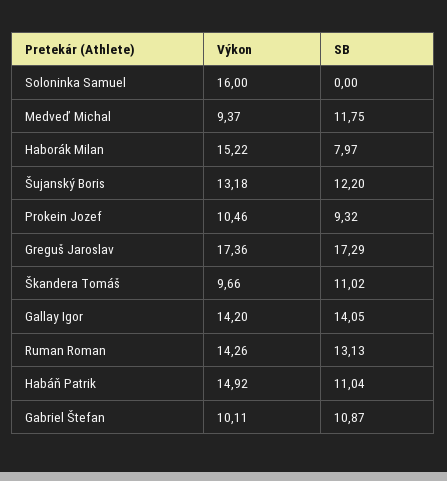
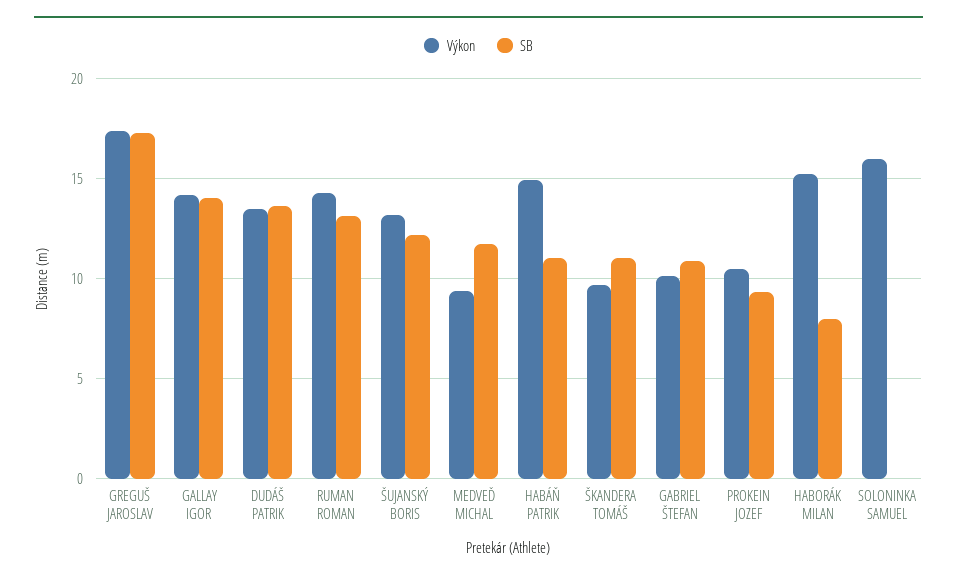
  {
    "Výkon": {
      "Soloninka Samuel": 16,
      "Medveď Michal": 9.37,
      "Haborák Milan": 15.22,
      "Šujanský Boris": 13.18,
      "Prokein Jozef": 10.46,
      "Greguš Jaroslav": 17.36,
      "Škandera Tomáš": 9.66,
      "Gallay Igor": 14.2,
      "Ruman Roman": 14.26,
      "Habáň Patrik": 14.92,
-     "Gabriel Štefan": 10.11
+     "Gabriel Štefan": 10.11,
+     "DUDÁŠ PATRIK": 13.5
    },
    "SB": {
      "Soloninka Samuel": 0,
      "Medveď Michal": 11.75,
      "Haborák Milan": 7.97,
      "Šujanský Boris": 12.2,
      "Prokein Jozef": 9.32,
      "Greguš Jaroslav": 17.29,
      "Škandera Tomáš": 11.02,
      "Gallay Igor": 14.05,
      "Ruman Roman": 13.13,
      "Habáň Patrik": 11.04,
-     "Gabriel Štefan": 10.87
+     "Gabriel Štefan": 10.87,
+     "DUDÁŠ PATRIK": 13.5
    }
  }

